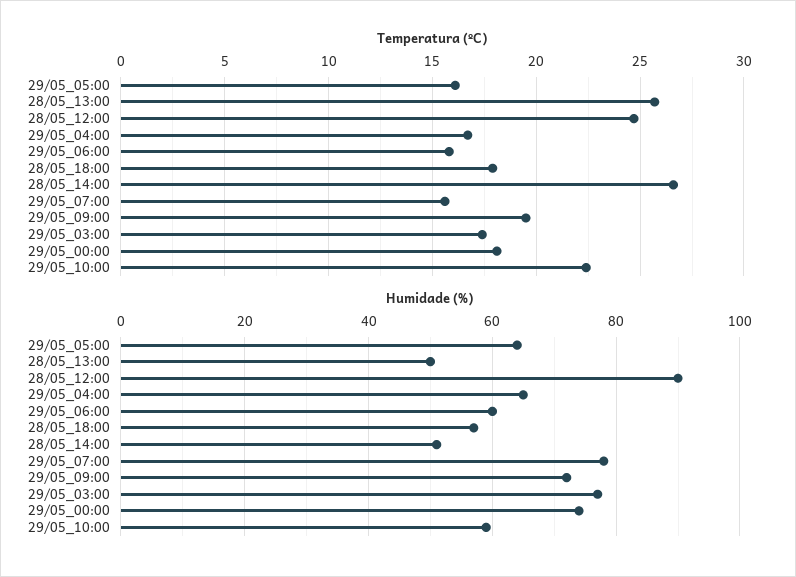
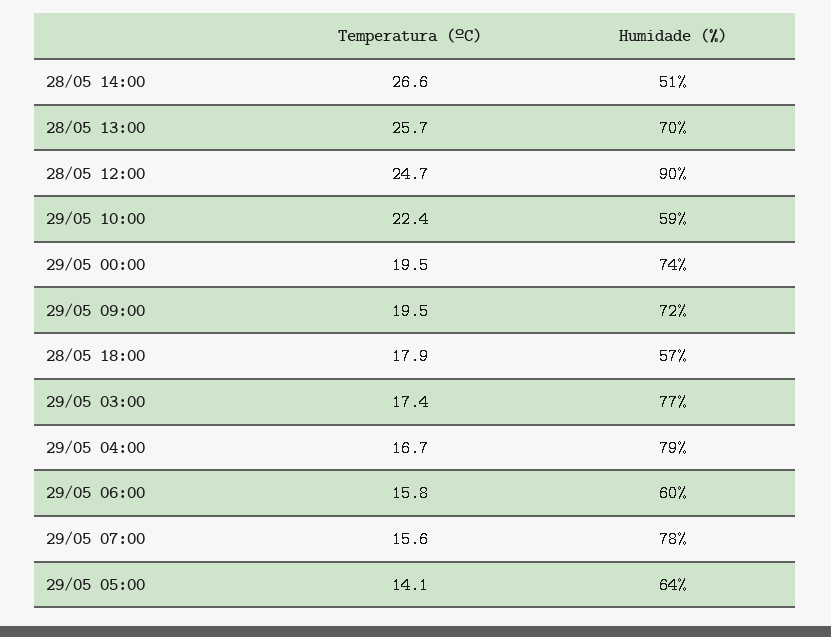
  {
    "Temperatura (ºC)": {
-     "29/05_05:00": 16,
+     "29/05_05:00": 14.1,
      "28/05_13:00": 25.7,
      "28/05_12:00": 24.7,
      "29/05_04:00": 16.7,
      "29/05_06:00": 15.8,
      "28/05_18:00": 17.9,
      "28/05_14:00": 26.6,
      "29/05_07:00": 15.6,
      "29/05_09:00": 19.5,
      "29/05_03:00": 17.4,
-     "29/05_00:00": 18,
+     "29/05_00:00": 19.5,
      "29/05_10:00": 22.4
    },
    "Humidade (%)": {
      "29/05_05:00": 64,
-     "28/05_13:00": 50,
+     "28/05_13:00": 70,
      "28/05_12:00": 90,
-     "29/05_04:00": 65,
+     "29/05_04:00": 79,
      "29/05_06:00": 60,
      "28/05_18:00": 57,
      "28/05_14:00": 51,
      "29/05_07:00": 78,
      "29/05_09:00": 72,
      "29/05_03:00": 77,
      "29/05_00:00": 74,
      "29/05_10:00": 59
    }
  }

